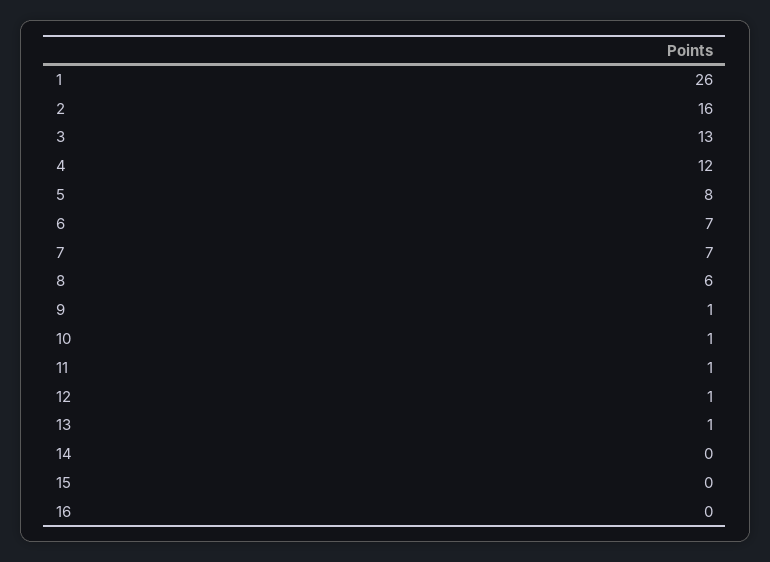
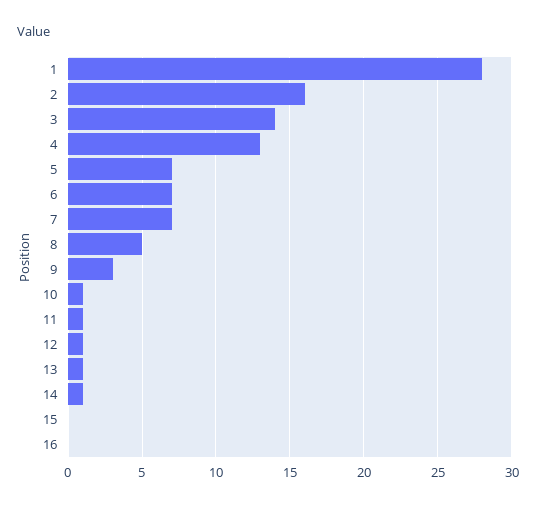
  {
-   "1": 26,
+   "1": 28,
    "2": 16,
-   "3": 13,
+   "3": 14,
-   "4": 12,
+   "4": 13,
-   "5": 8,
+   "5": 7,
    "6": 7,
    "7": 7,
-   "8": 6,
+   "8": 5,
-   "9": 1,
+   "9": 3,
    "10": 1,
    "11": 1,
    "12": 1,
    "13": 1,
-   "14": 0,
+   "14": 1,
    "15": 0,
    "16": 0
  }

